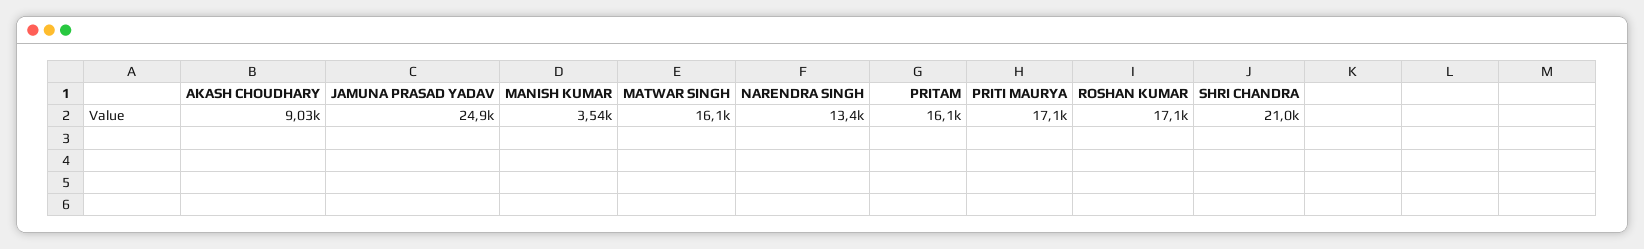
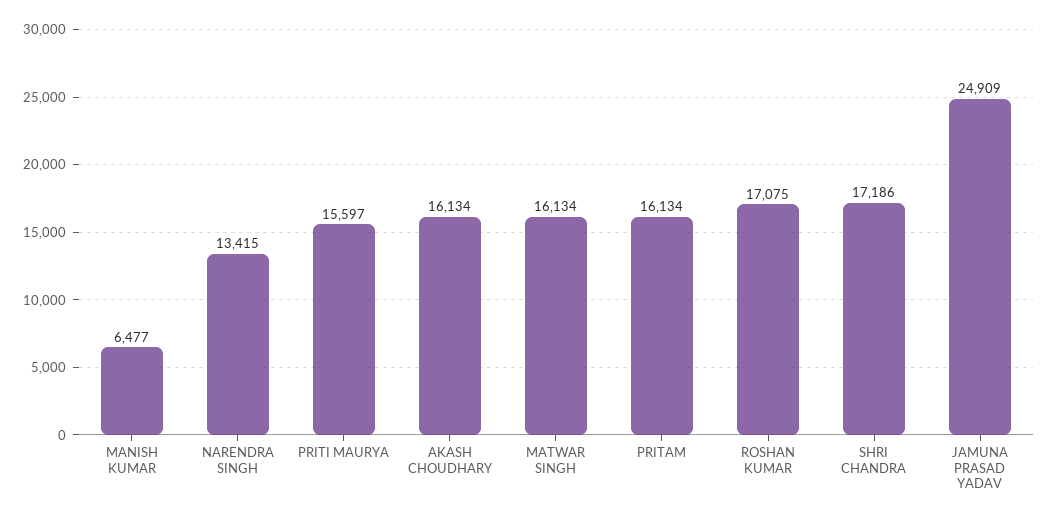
  {
-   "AKASH CHOUDHARY": 9030,
+   "AKASH CHOUDHARY": 16134,
    "JAMUNA PRASAD YADAV": 24909,
-   "MANISH KUMAR": 3540,
+   "MANISH KUMAR": 6477,
    "MATWAR SINGH": 16134,
    "NARENDRA SINGH": 13415,
    "PRITAM": 16134,
-   "PRITI MAURYA": 17100,
+   "PRITI MAURYA": 15597,
    "ROSHAN KUMAR": 17075,
-   "SHRI CHANDRA": 21000
+   "SHRI CHANDRA": 17186
  }

